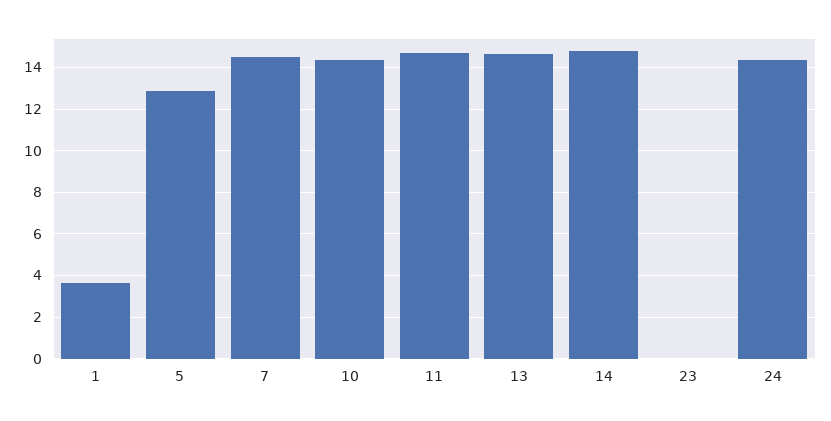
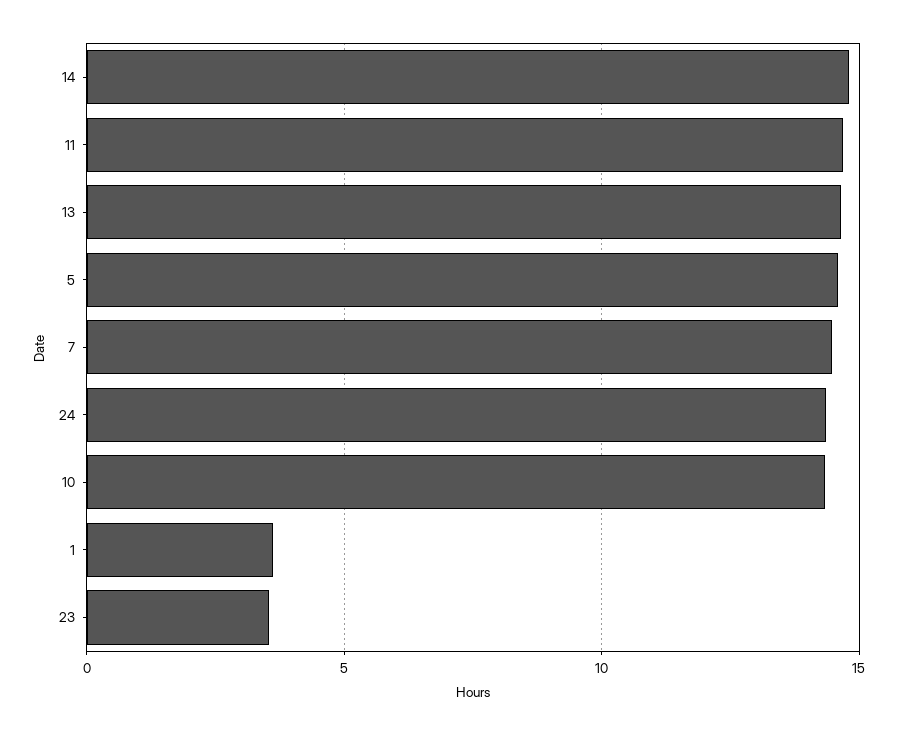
  {
    "1": 3.5,
-   "5": 13,
+   "5": 14.5,
    "7": 14.5,
    "10": 14.5,
    "11": 14.5,
    "13": 14.5,
    "14": 15,
-   "23": 0,
+   "23": 3.5,
    "24": 14.5
  }

